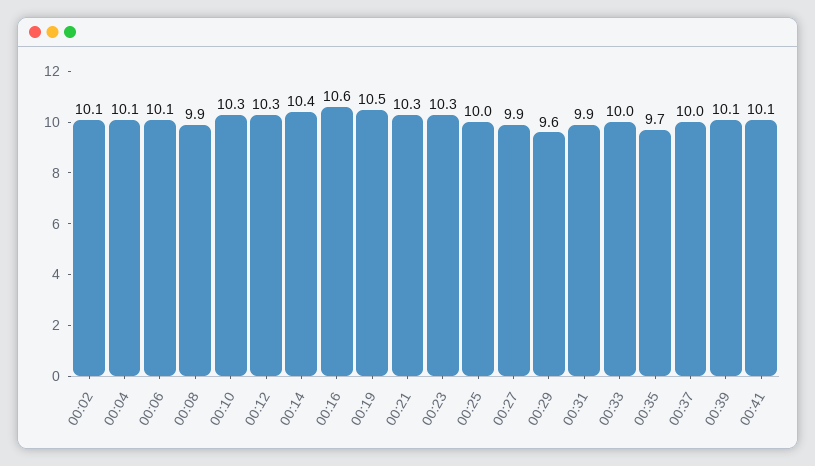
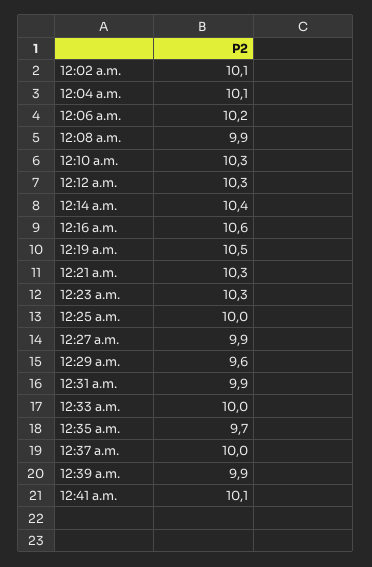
  {
    "00:02": 10.1,
    "00:04": 10.1,
-   "00:06": 10.1,
+   "00:06": 10.2,
    "00:08": 9.9,
    "00:10": 10.3,
    "00:12": 10.3,
    "00:14": 10.4,
    "00:16": 10.6,
    "00:19": 10.5,
    "00:21": 10.3,
    "00:23": 10.3,
    "00:25": 10,
    "00:27": 9.9,
    "00:29": 9.6,
    "00:31": 9.9,
    "00:33": 10,
    "00:35": 9.7,
    "00:37": 10,
-   "00:39": 10.1,
+   "00:39": 9.9,
    "00:41": 10.1
  }

